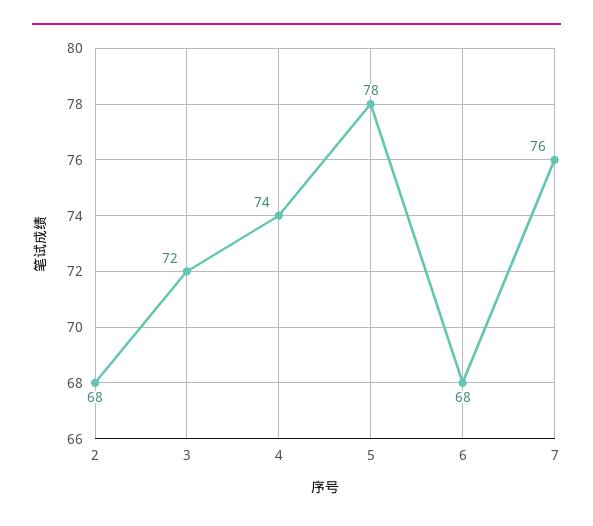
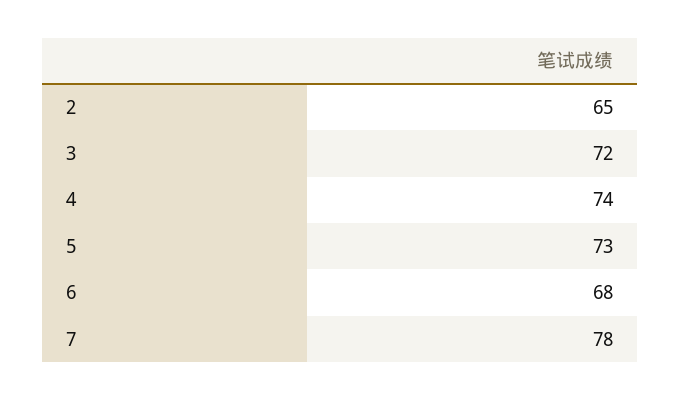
  {
-   "2": 68,
+   "2": 65,
    "3": 72,
    "4": 74,
-   "5": 78,
+   "5": 73,
    "6": 68,
-   "7": 76
+   "7": 78
  }

